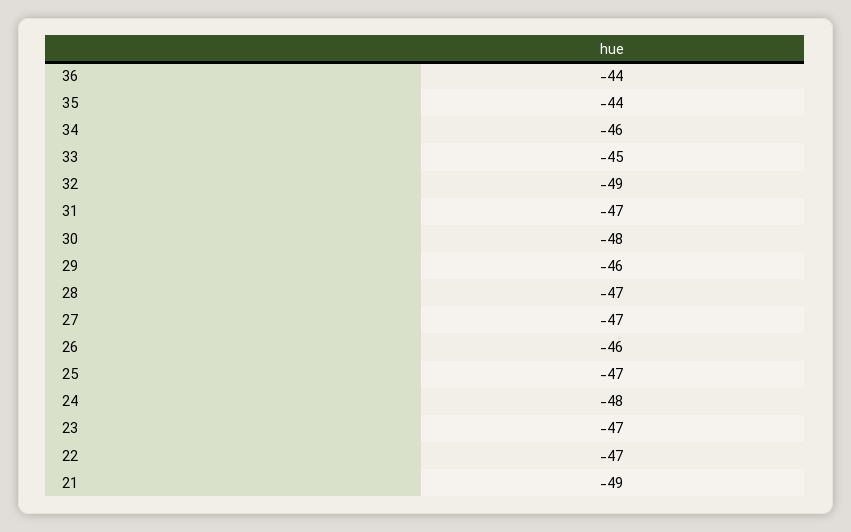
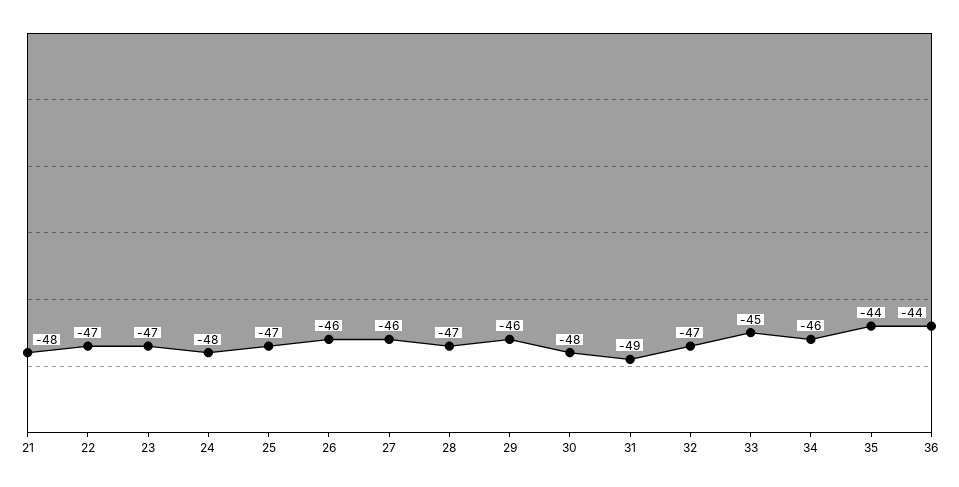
  {
    "36": -44,
    "35": -44,
    "34": -46,
    "33": -45,
-   "32": -49,
+   "32": -47,
-   "31": -47,
+   "31": -49,
    "30": -48,
    "29": -46,
    "28": -47,
-   "27": -47,
+   "27": -46,
    "26": -46,
    "25": -47,
    "24": -48,
    "23": -47,
    "22": -47,
-   "21": -49
+   "21": -48
  }

